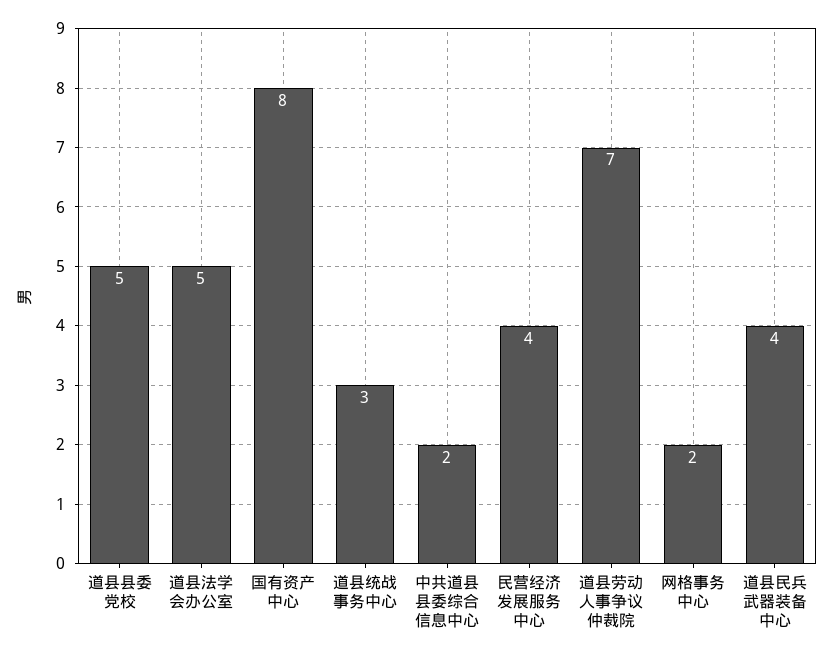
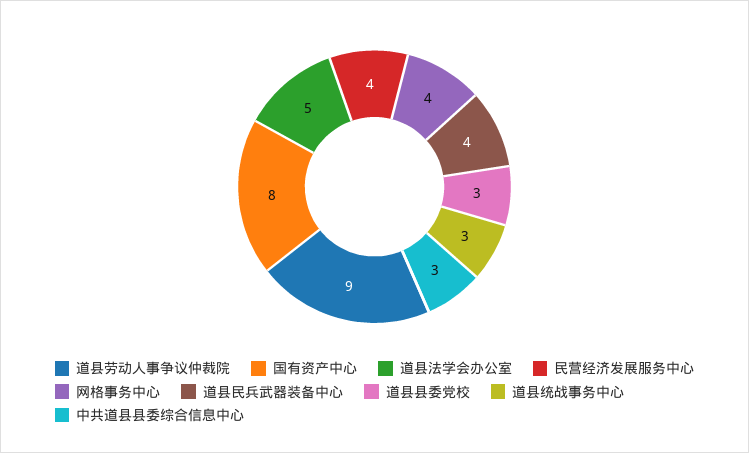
  {
-   "道县县委党校": 5,
+   "道县县委党校": 3,
    "道县法学会办公室": 5,
    "国有资产中心": 8,
    "道县统战事务中心": 3,
-   "中共道县县委综合信息中心": 2,
+   "中共道县县委综合信息中心": 3,
    "民营经济发展服务中心": 4,
-   "道县劳动人事争议仲裁院": 7,
+   "道县劳动人事争议仲裁院": 9,
-   "网格事务中心": 2,
+   "网格事务中心": 4,
    "道县民兵武器装备中心": 4
  }

